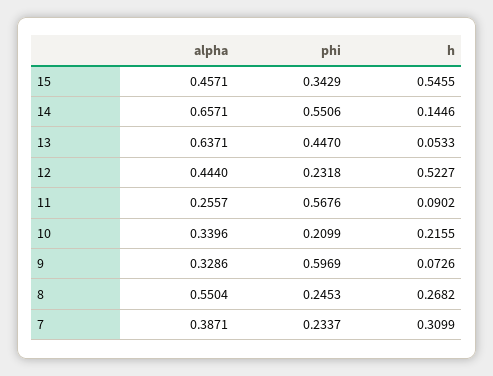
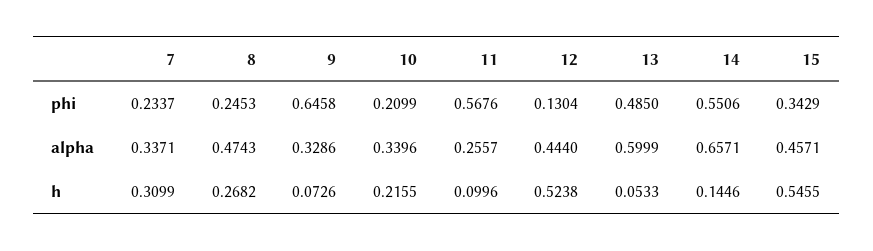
  {
    "alpha": {
      "15": 0.4571,
      "14": 0.6571,
-     "13": 0.6371,
+     "13": 0.5999,
      "12": 0.444,
      "11": 0.2557,
      "10": 0.3396,
      "9": 0.3286,
-     "8": 0.5504,
+     "8": 0.4743,
-     "7": 0.3871
+     "7": 0.3371
    },
    "phi": {
      "15": 0.3429,
      "14": 0.5506,
-     "13": 0.447,
+     "13": 0.485,
-     "12": 0.2318,
+     "12": 0.1304,
      "11": 0.5676,
      "10": 0.2099,
-     "9": 0.5969,
+     "9": 0.6458,
      "8": 0.2453,
      "7": 0.2337
    },
    "h": {
      "15": 0.5455,
      "14": 0.1446,
      "13": 0.0533,
-     "12": 0.5227,
+     "12": 0.5238,
-     "11": 0.0902,
+     "11": 0.0996,
      "10": 0.2155,
      "9": 0.0726,
      "8": 0.2682,
      "7": 0.3099
    }
  }

